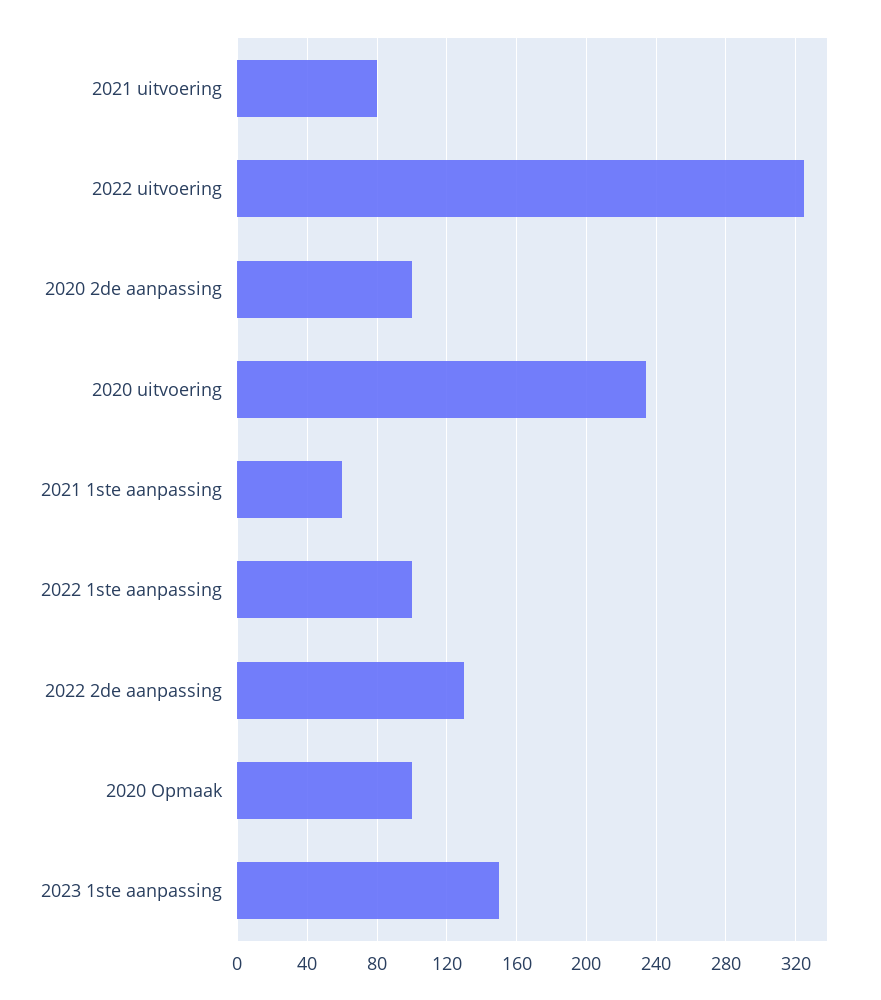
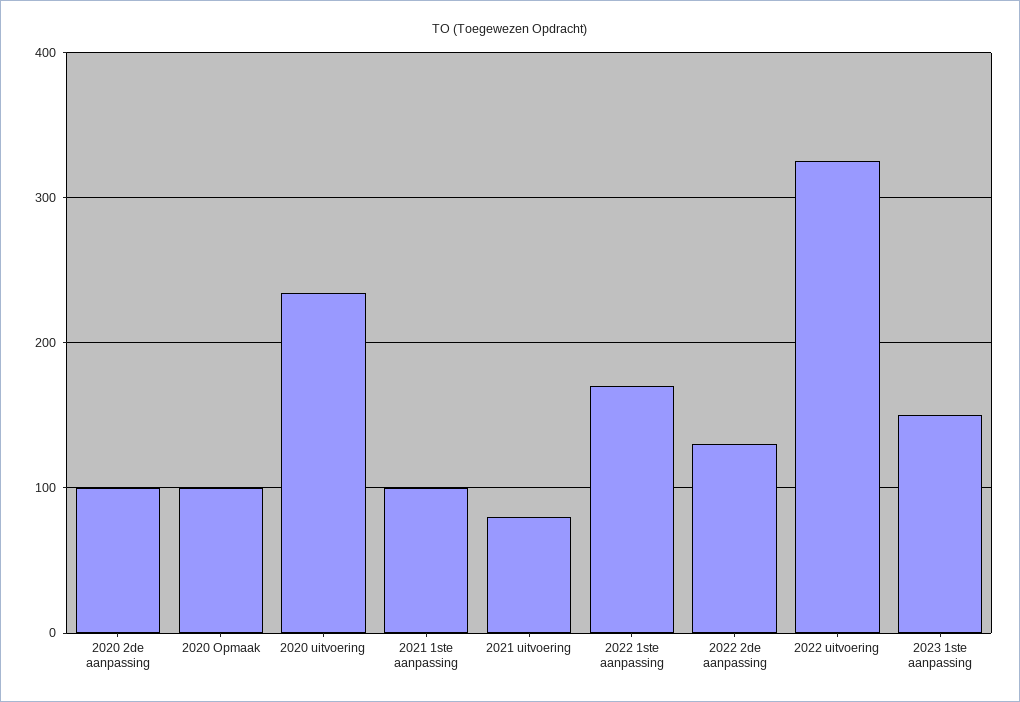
  {
    "2021 uitvoering": 80,
    "2022 uitvoering": 325,
    "2020 2de aanpassing": 100,
    "2020 uitvoering": 235,
-   "2021 1ste aanpassing": 60,
+   "2021 1ste aanpassing": 100,
-   "2022 1ste aanpassing": 100,
+   "2022 1ste aanpassing": 170,
    "2022 2de aanpassing": 130,
    "2020 Opmaak": 100,
    "2023 1ste aanpassing": 150
  }

